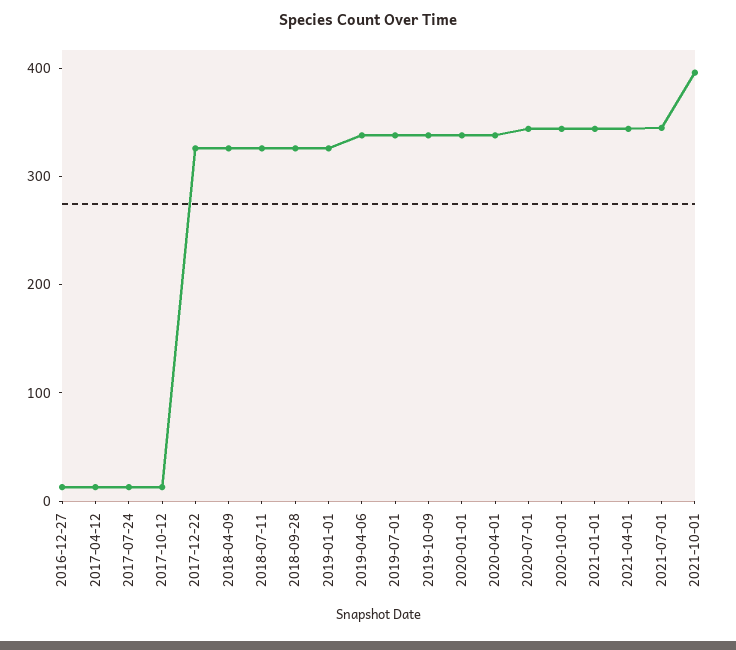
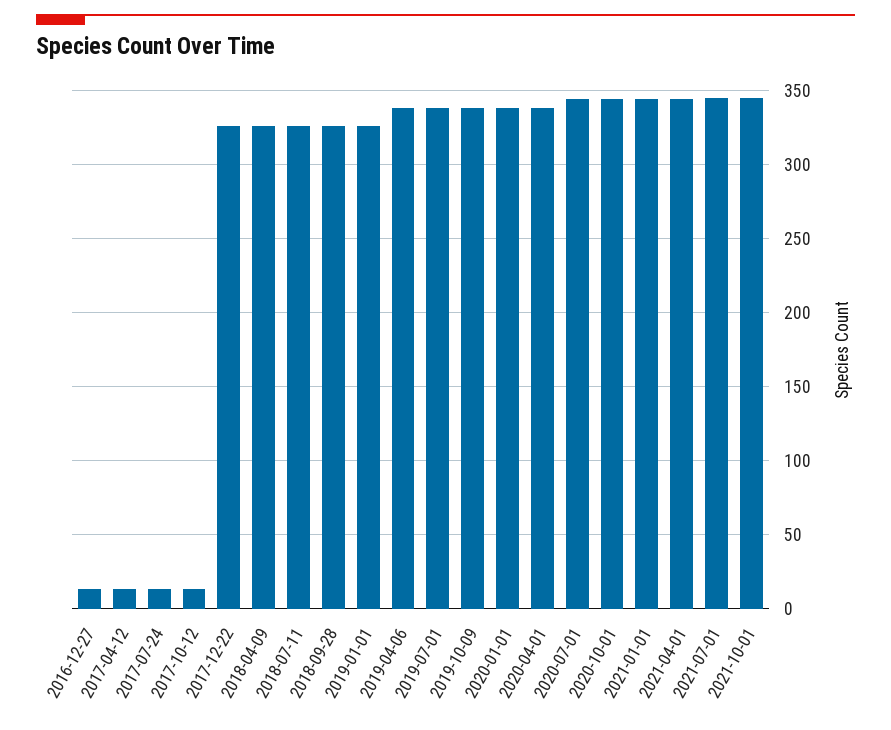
  {
    "2016-12-27": 15,
    "2017-04-12": 15,
    "2017-07-24": 15,
    "2017-10-12": 15,
    "2017-12-22": 325,
    "2018-04-09": 325,
    "2018-07-11": 325,
    "2018-09-28": 325,
    "2019-01-01": 325,
    "2019-04-06": 340,
    "2019-07-01": 340,
    "2019-10-09": 340,
    "2020-01-01": 340,
    "2020-04-01": 340,
    "2020-07-01": 345,
    "2020-10-01": 345,
    "2021-01-01": 345,
    "2021-04-01": 345,
    "2021-07-01": 345,
-   "2021-10-01": 400
+   "2021-10-01": 345
  }

